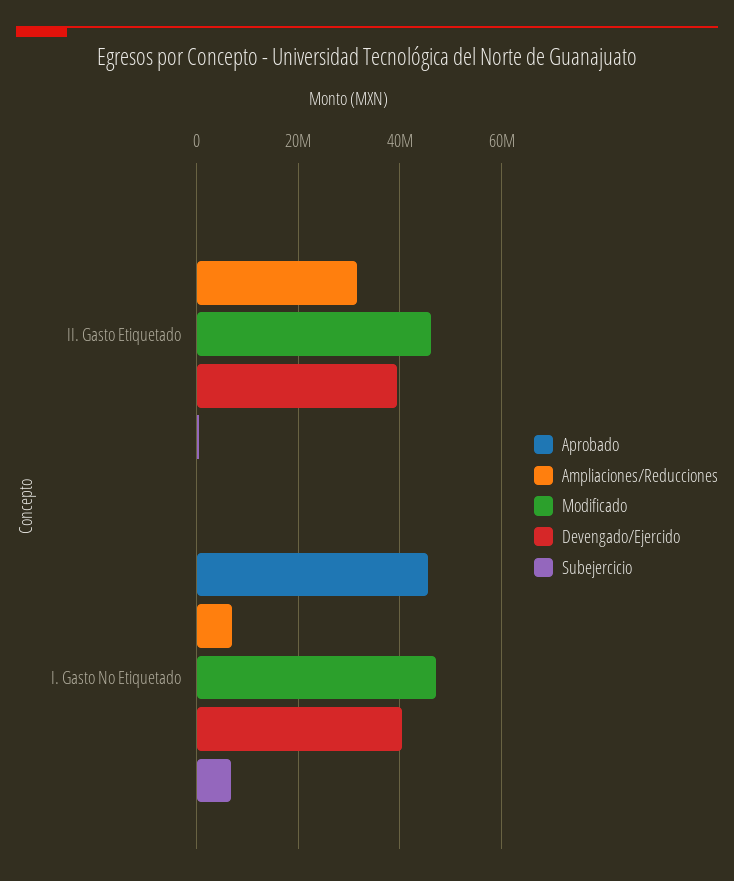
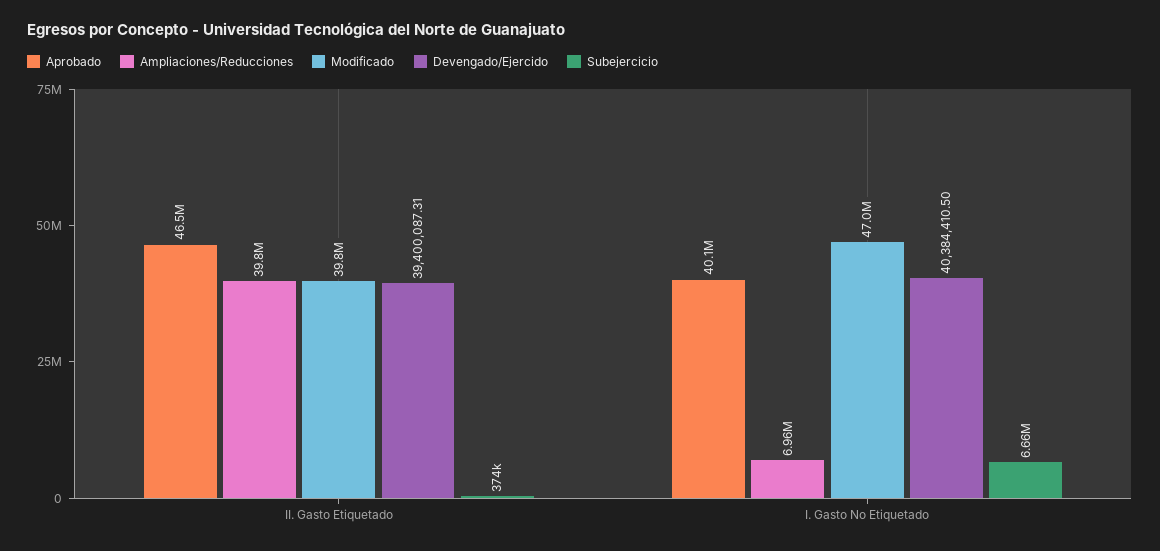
  {
    "Aprobado": {
-     "II. Gasto Etiquetado": 0,
+     "II. Gasto Etiquetado": 46500000,
-     "I. Gasto No Etiquetado": 46000000
+     "I. Gasto No Etiquetado": 40100000
    },
    "Ampliaciones/Reducciones": {
-     "II. Gasto Etiquetado": 32000000,
+     "II. Gasto Etiquetado": 39800000,
      "I. Gasto No Etiquetado": 6960000
    },
    "Modificado": {
-     "II. Gasto Etiquetado": 46000000,
+     "II. Gasto Etiquetado": 39800000,
      "I. Gasto No Etiquetado": 47000000
    },
    "Devengado/Ejercido": {
      "II. Gasto Etiquetado": 39400087.31,
      "I. Gasto No Etiquetado": 40384410.5
    },
    "Subejercicio": {
      "II. Gasto Etiquetado": 374000,
      "I. Gasto No Etiquetado": 6660000
    }
  }

